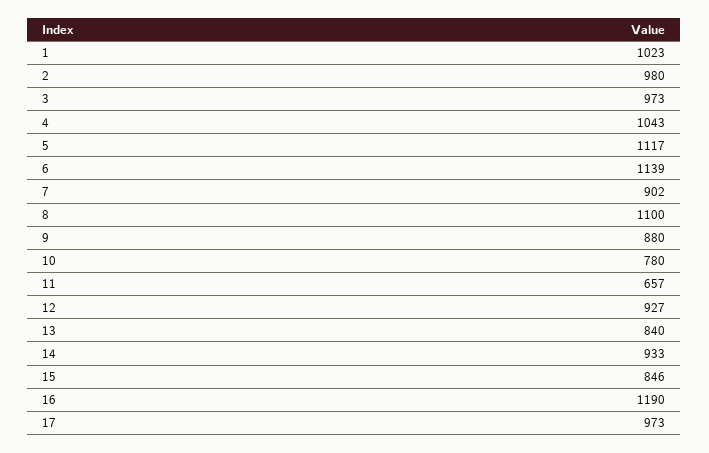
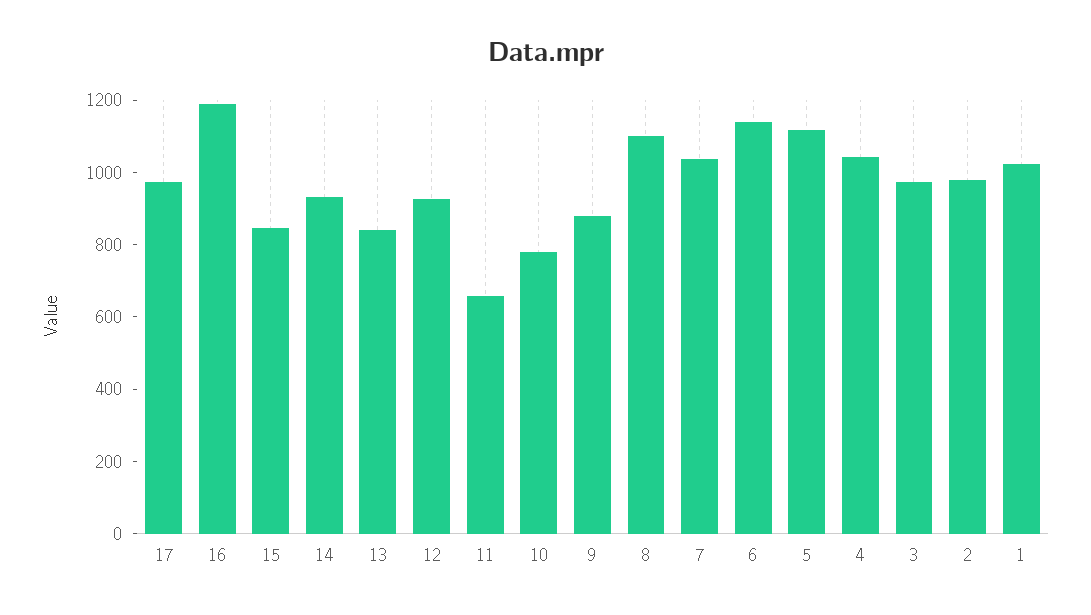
  {
    "1": 1023,
    "2": 980,
    "3": 973,
    "4": 1043,
    "5": 1117,
    "6": 1139,
-   "7": 902,
+   "7": 1050,
    "8": 1100,
    "9": 880,
    "10": 780,
    "11": 657,
    "12": 927,
    "13": 840,
    "14": 933,
    "15": 846,
    "16": 1190,
    "17": 973
  }

